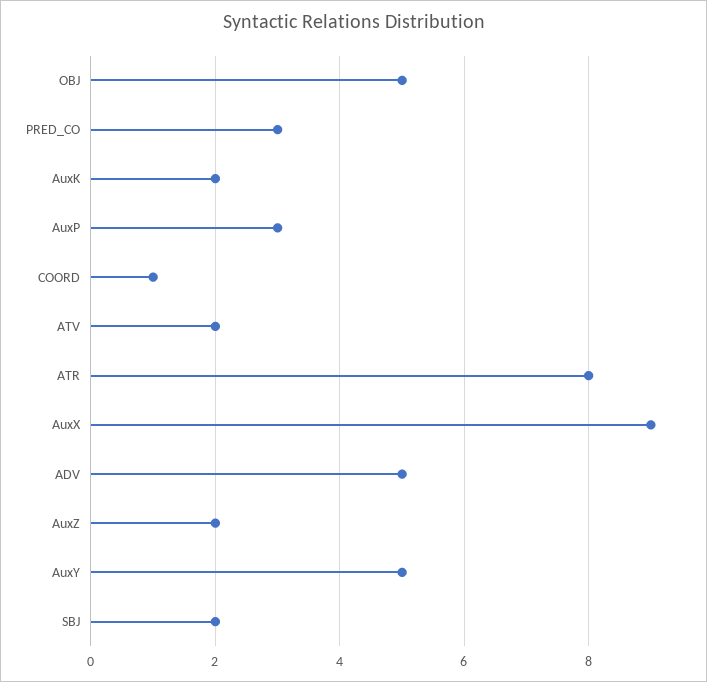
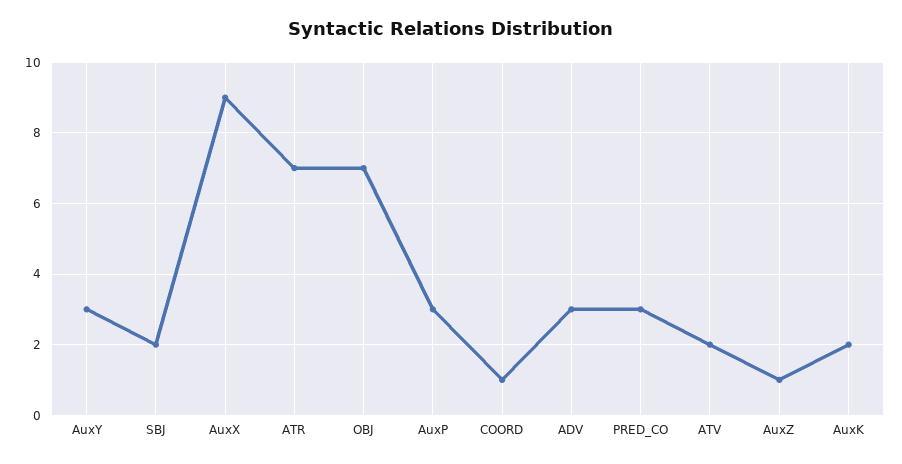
  {
-   "OBJ": 5,
+   "OBJ": 7,
    "PRED_CO": 3,
    "AuxK": 2,
    "AuxP": 3,
    "COORD": 1,
    "ATV": 2,
-   "ATR": 8,
+   "ATR": 7,
    "AuxX": 9,
-   "ADV": 5,
+   "ADV": 3,
-   "AuxZ": 2,
+   "AuxZ": 1,
-   "AuxY": 5,
+   "AuxY": 3,
    "SBJ": 2
  }

